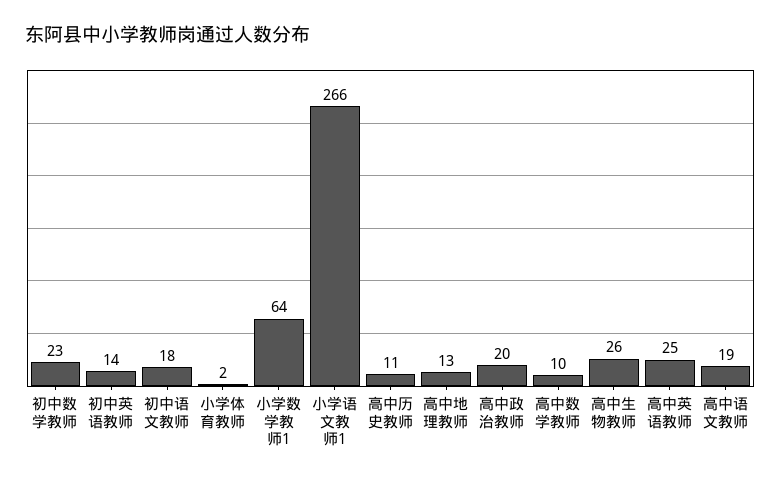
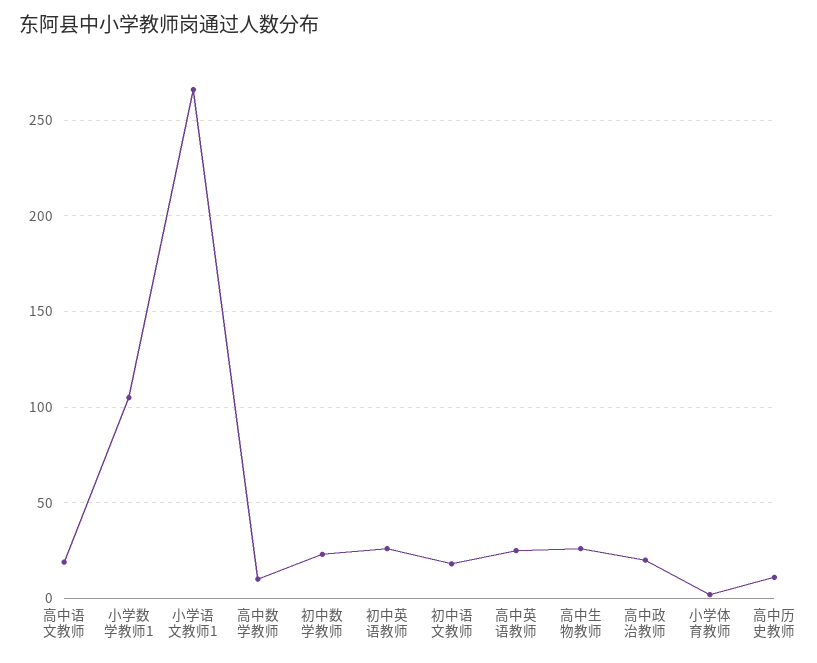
  {
    "初中数学教师": 23,
-   "初中英语教师": 14,
+   "初中英语教师": 25,
    "初中语文教师": 18,
    "小学体育教师": 2,
-   "小学数学教师1": 64,
+   "小学数学教师1": 105,
    "小学语文教师1": 266,
    "高中历史教师": 11,
-   "高中地理教师": 13,
    "高中政治教师": 20,
    "高中数学教师": 10,
    "高中生物教师": 26,
    "高中英语教师": 25,
    "高中语文教师": 19
  }

